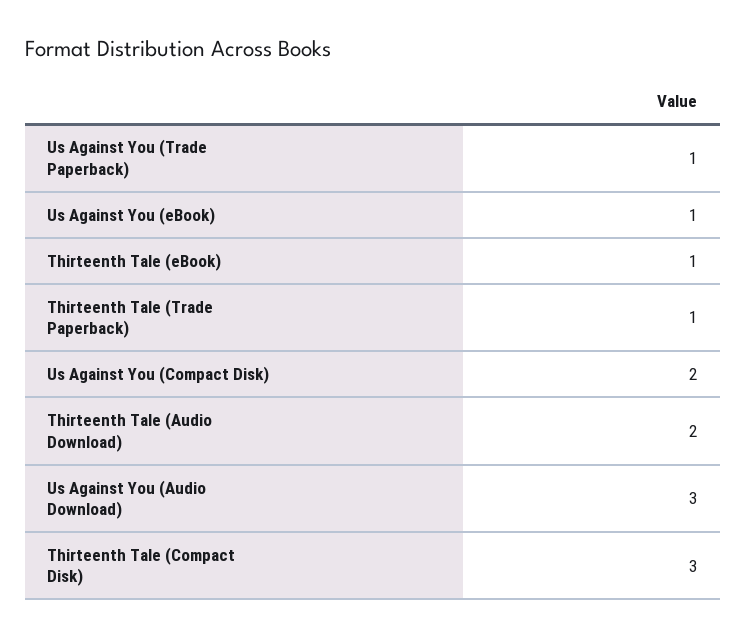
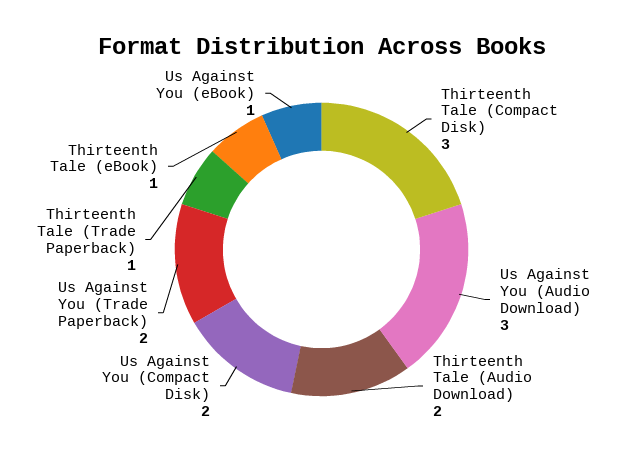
  {
-   "Us Against You (Trade Paperback)": 1,
+   "Us Against You (Trade Paperback)": 2,
    "Us Against You (eBook)": 1,
    "Thirteenth Tale (eBook)": 1,
    "Thirteenth Tale (Trade Paperback)": 1,
    "Us Against You (Compact Disk)": 2,
    "Thirteenth Tale (Audio Download)": 2,
    "Us Against You (Audio Download)": 3,
    "Thirteenth Tale (Compact Disk)": 3
  }

